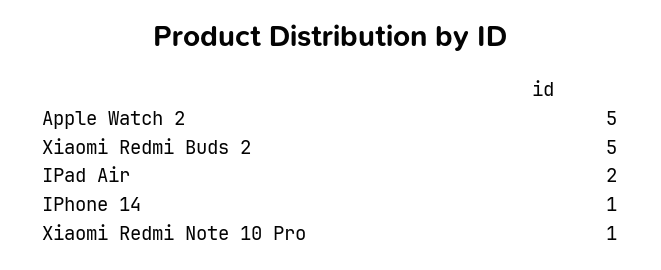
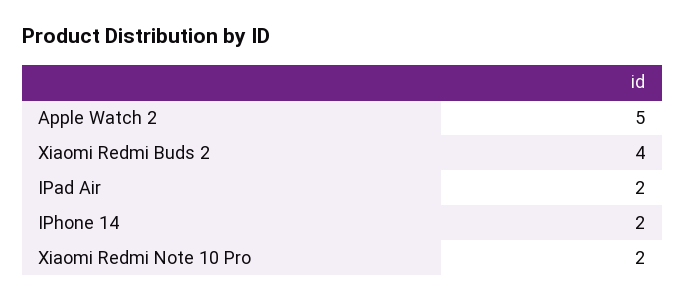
  {
    "Apple Watch 2": 5,
-   "Xiaomi Redmi Buds 2": 5,
+   "Xiaomi Redmi Buds 2": 4,
    "IPad Air": 2,
-   "IPhone 14": 1,
+   "IPhone 14": 2,
-   "Xiaomi Redmi Note 10 Pro": 1
+   "Xiaomi Redmi Note 10 Pro": 2
  }

